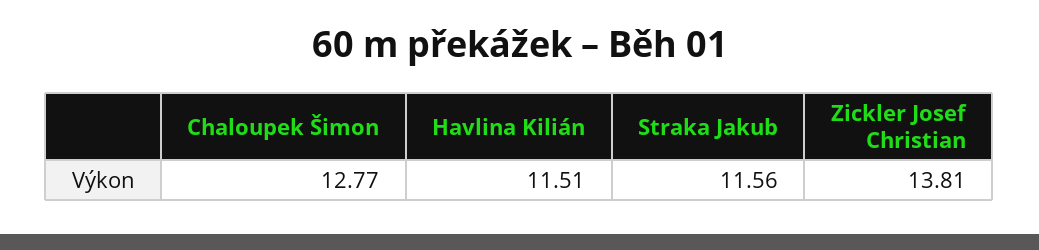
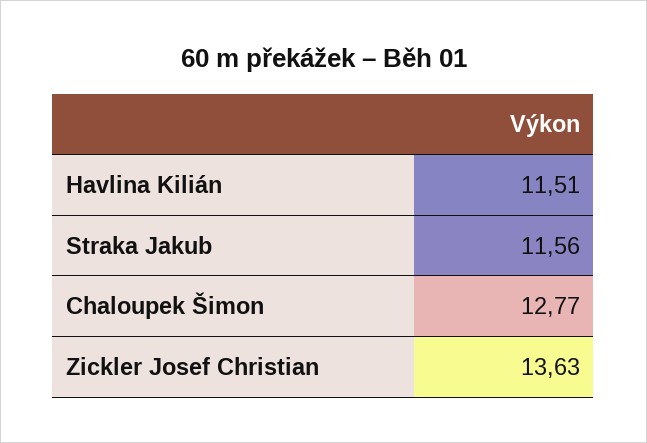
  {
    "Chaloupek Šimon": 12.77,
    "Havlina Kilián": 11.51,
    "Straka Jakub": 11.56,
-   "Zickler Josef Christian": 13.81
+   "Zickler Josef Christian": 13.63
  }

